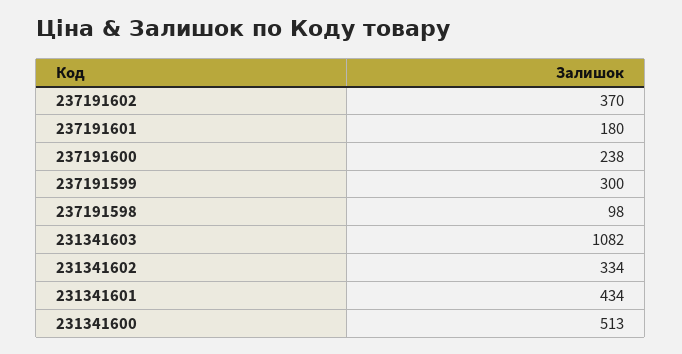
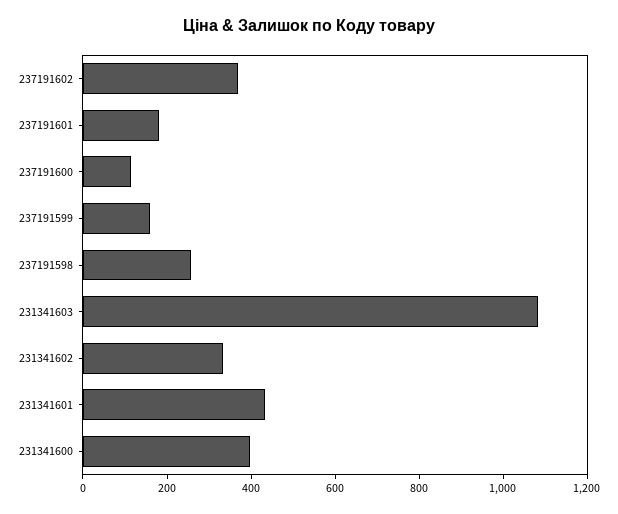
  {
    "237191602": 370,
    "237191601": 180,
-   "237191600": 238,
+   "237191600": 100,
-   "237191599": 300,
+   "237191599": 150,
-   "237191598": 98,
+   "237191598": 250,
    "231341603": 1082,
    "231341602": 334,
    "231341601": 434,
-   "231341600": 513
+   "231341600": 400
  }

